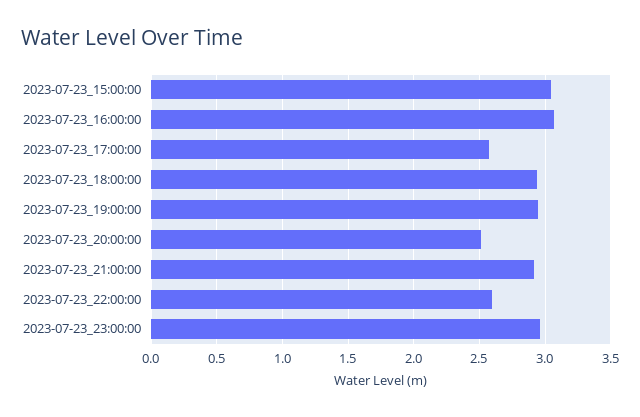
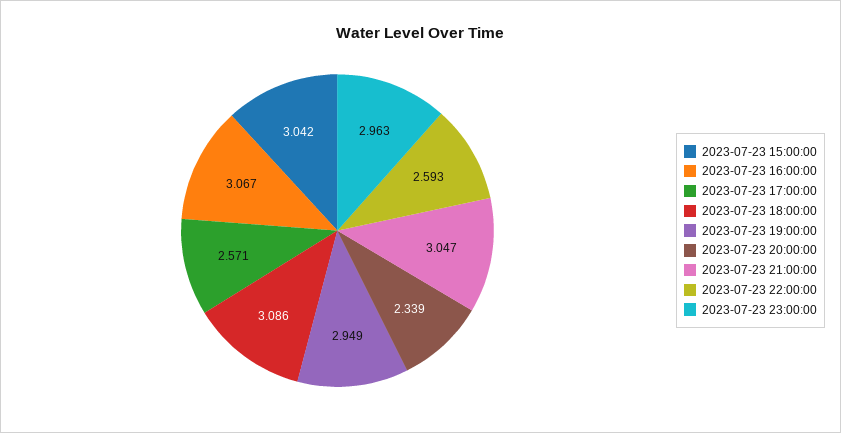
  {
    "2023-07-23_15:00:00": 3.042,
    "2023-07-23_16:00:00": 3.067,
    "2023-07-23_17:00:00": 2.571,
-   "2023-07-23_18:00:00": 2.95,
+   "2023-07-23_18:00:00": 3.086,
    "2023-07-23_19:00:00": 2.949,
-   "2023-07-23_20:00:00": 2.5,
+   "2023-07-23_20:00:00": 2.339,
-   "2023-07-23_21:00:00": 2.9,
+   "2023-07-23_21:00:00": 3.047,
    "2023-07-23_22:00:00": 2.593,
    "2023-07-23_23:00:00": 2.963
  }

